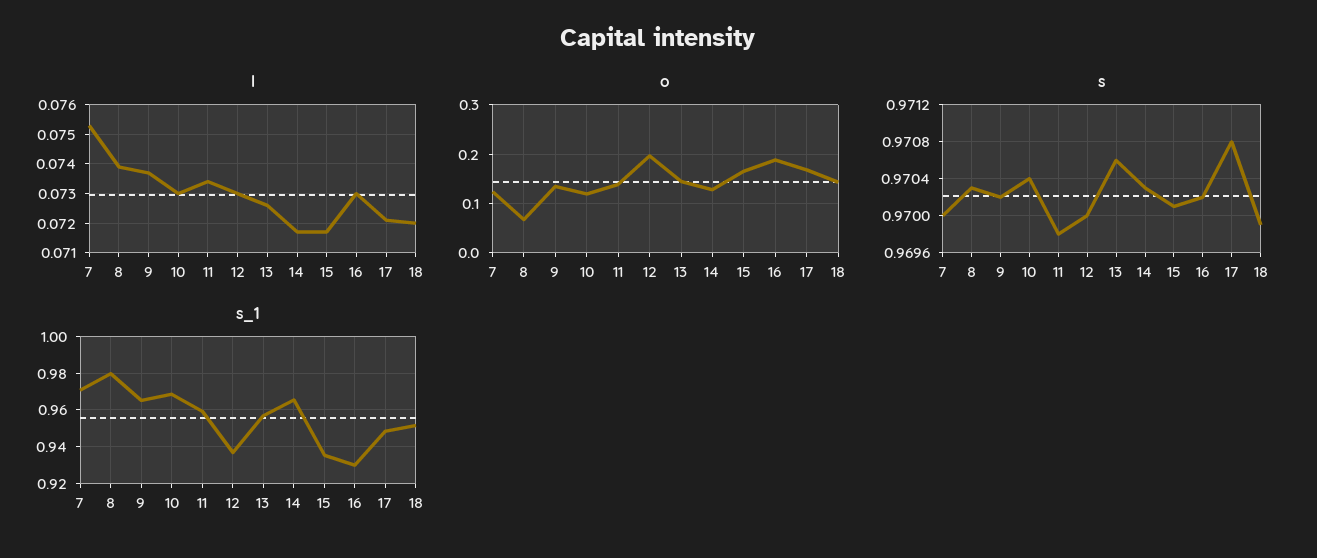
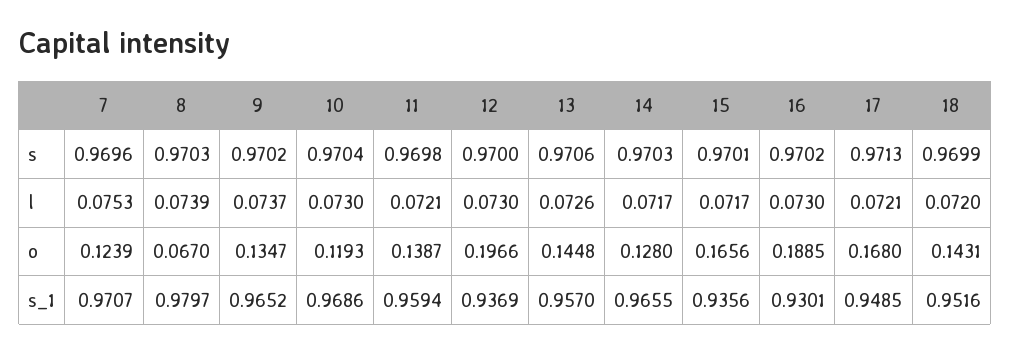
  {
    "l": {
      "7": 0.0753,
      "8": 0.0739,
      "9": 0.0737,
      "10": 0.073,
-     "11": 0.0735,
+     "11": 0.0721,
      "12": 0.073,
      "13": 0.0726,
      "14": 0.0717,
      "15": 0.0717,
      "16": 0.073,
      "17": 0.0721,
      "18": 0.072
    },
    "o": {
      "7": 0.1239,
      "8": 0.067,
      "9": 0.1347,
      "10": 0.1193,
      "11": 0.1387,
      "12": 0.1966,
      "13": 0.1448,
      "14": 0.128,
      "15": 0.1656,
      "16": 0.1885,
      "17": 0.168,
      "18": 0.1431
    },
    "s": {
-     "7": 0.97,
+     "7": 0.9696,
      "8": 0.9703,
      "9": 0.9702,
      "10": 0.9704,
      "11": 0.9698,
      "12": 0.97,
      "13": 0.9706,
      "14": 0.9703,
      "15": 0.9701,
      "16": 0.9702,
-     "17": 0.9708,
+     "17": 0.9713,
      "18": 0.9699
    },
    "s_1": {
      "7": 0.9707,
      "8": 0.9797,
      "9": 0.9652,
      "10": 0.9686,
      "11": 0.9594,
      "12": 0.9369,
      "13": 0.957,
      "14": 0.9655,
      "15": 0.9356,
      "16": 0.9301,
      "17": 0.9485,
      "18": 0.9516
    }
  }

